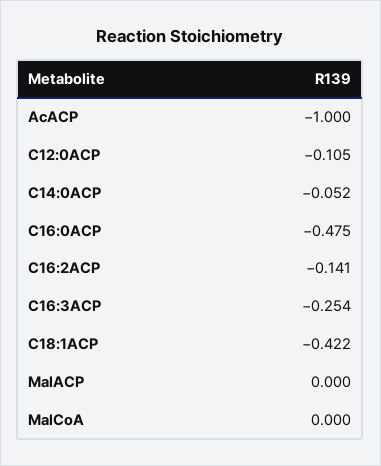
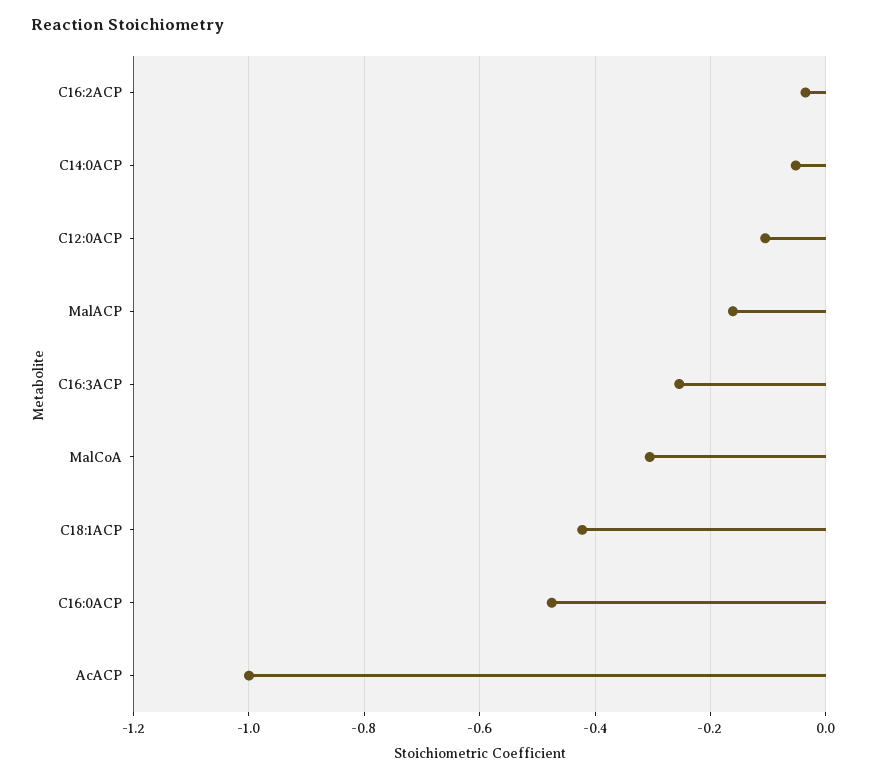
  {
    "AcACP": -1,
    "C12:0ACP": -0.105,
    "C14:0ACP": -0.052,
    "C16:0ACP": -0.475,
-   "C16:2ACP": -0.141,
+   "C16:2ACP": -0.04,
    "C16:3ACP": -0.254,
    "C18:1ACP": -0.422,
-   "MalACP": 0,
+   "MalACP": -0.16,
-   "MalCoA": 0
+   "MalCoA": -0.3
  }

